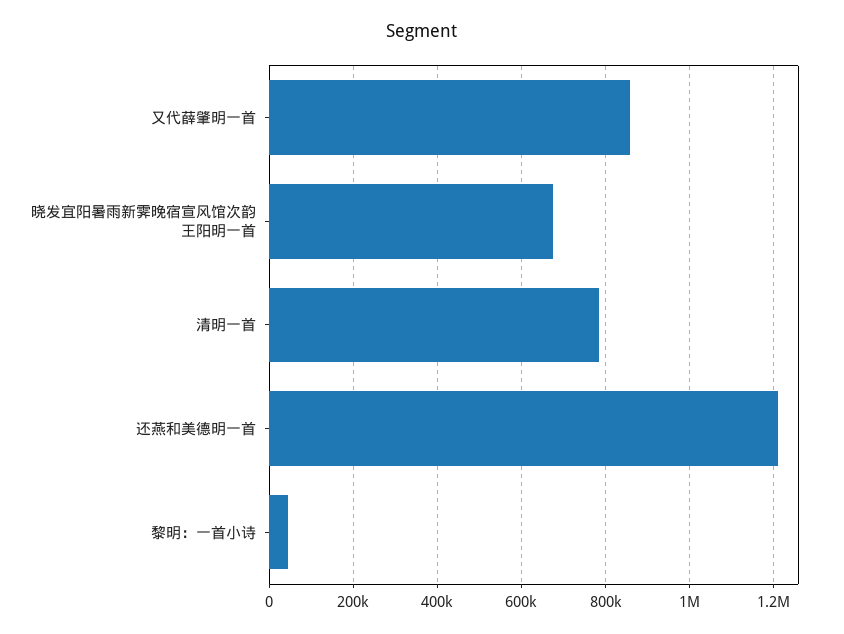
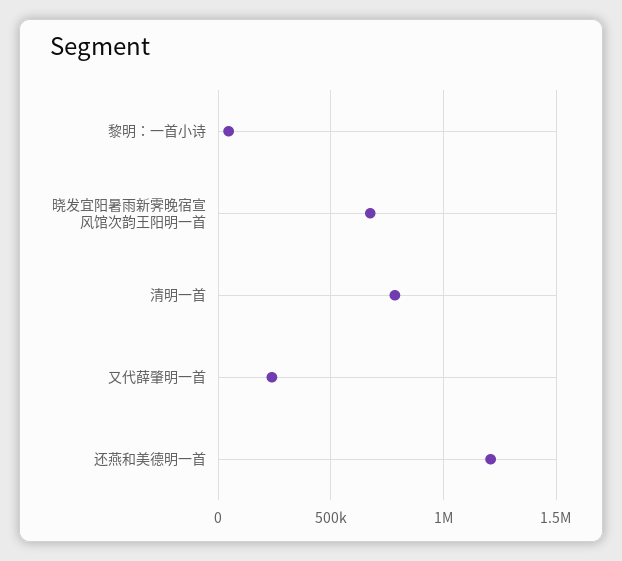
  {
-   "又代薛肇明一首": 860000,
+   "又代薛肇明一首": 250000,
    "晓发宜阳暑雨新霁晚宿宣风馆次韵王阳明一首": 680000,
    "清明一首": 780000,
    "还燕和美德明一首": 1200000,
    "黎明：一首小诗": 40000
  }

